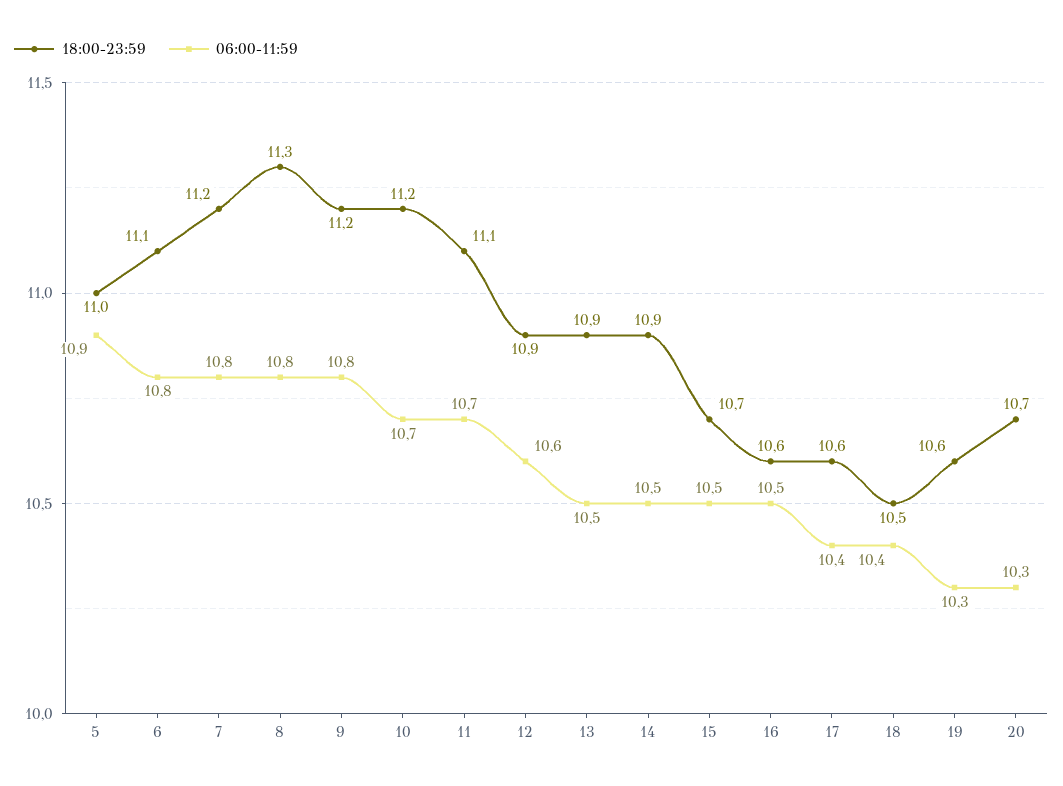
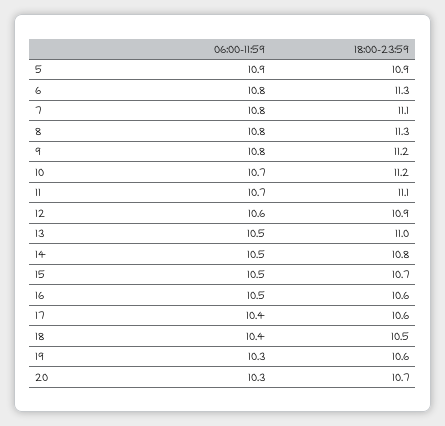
  {
    "18:00-23:59": {
-     "5": 11,
+     "5": 10.9,
-     "6": 11.1,
+     "6": 11.3,
-     "7": 11.2,
+     "7": 11.1,
      "8": 11.3,
      "9": 11.2,
      "10": 11.2,
      "11": 11.1,
      "12": 10.9,
-     "13": 10.9,
+     "13": 11,
-     "14": 10.9,
+     "14": 10.8,
      "15": 10.7,
      "16": 10.6,
      "17": 10.6,
      "18": 10.5,
      "19": 10.6,
      "20": 10.7
    },
    "06:00-11:59": {
      "5": 10.9,
      "6": 10.8,
      "7": 10.8,
      "8": 10.8,
      "9": 10.8,
      "10": 10.7,
      "11": 10.7,
      "12": 10.6,
      "13": 10.5,
      "14": 10.5,
      "15": 10.5,
      "16": 10.5,
      "17": 10.4,
      "18": 10.4,
      "19": 10.3,
      "20": 10.3
    }
  }

